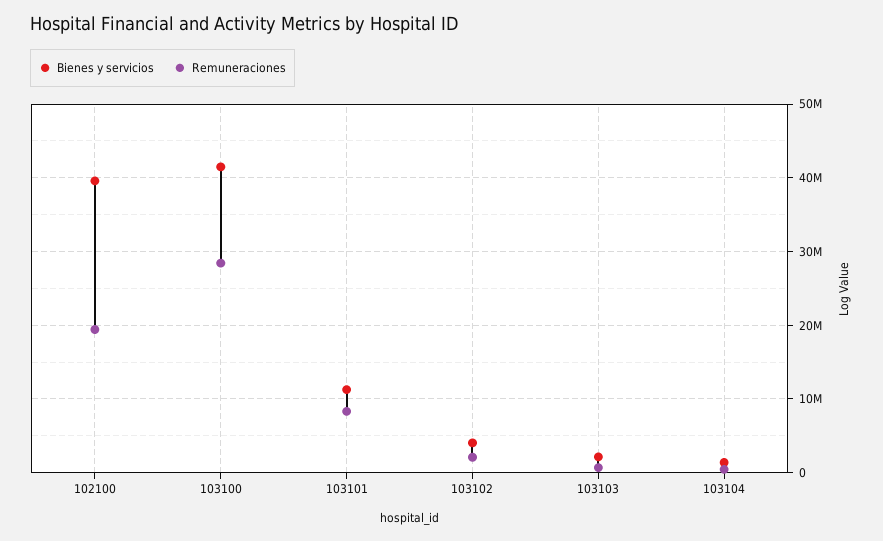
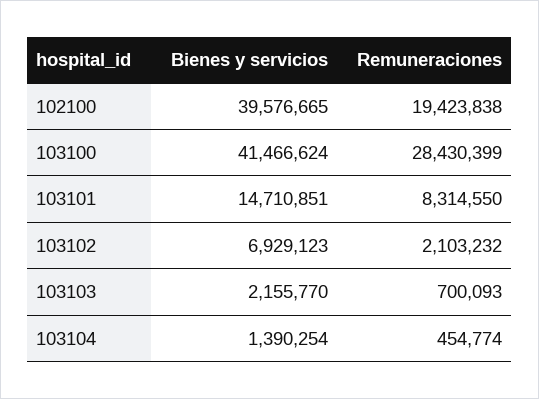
  {
    "Bienes y servicios": {
      "102100": 39576665,
      "103100": 41466624,
-     "103101": 11000000,
+     "103101": 14710851,
-     "103102": 4000000,
+     "103102": 6929123,
      "103103": 2155770,
      "103104": 1390254
    },
    "Remuneraciones": {
      "102100": 19423838,
      "103100": 28430399,
      "103101": 8314550,
      "103102": 2103232,
      "103103": 700093,
      "103104": 454774
    }
  }

